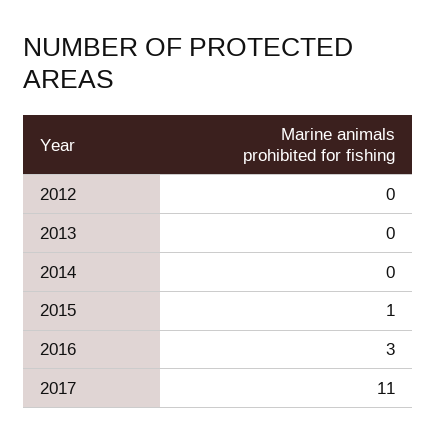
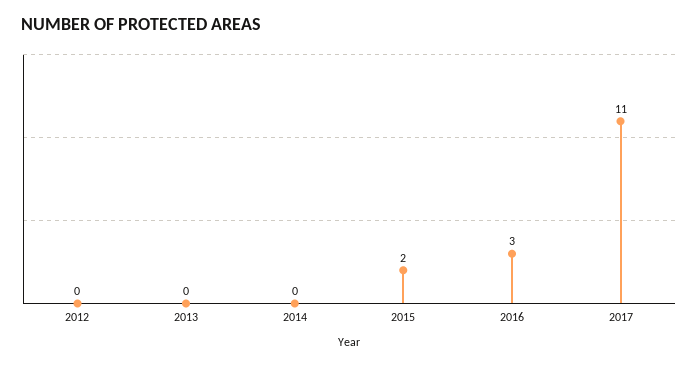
  {
    "2012": 0,
    "2013": 0,
    "2014": 0,
-   "2015": 1,
+   "2015": 2,
    "2016": 3,
    "2017": 11
  }

